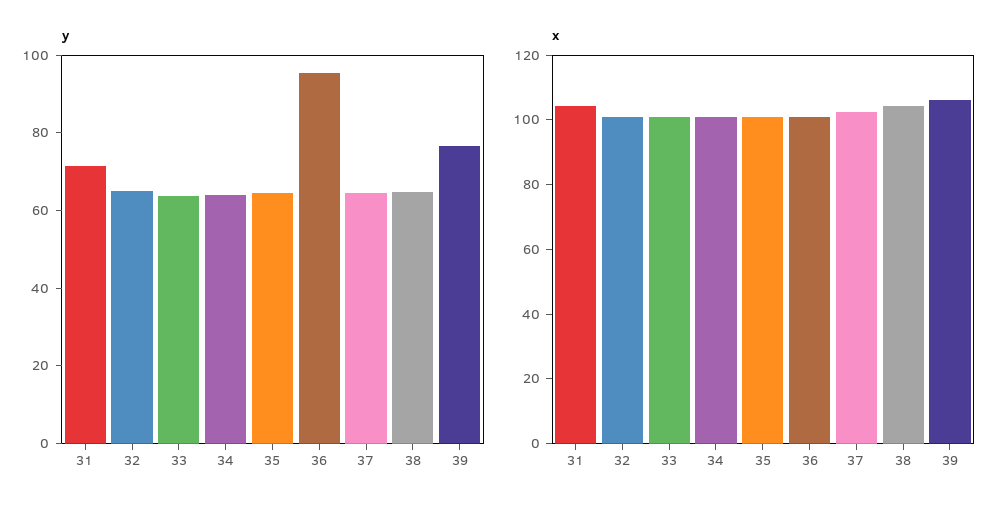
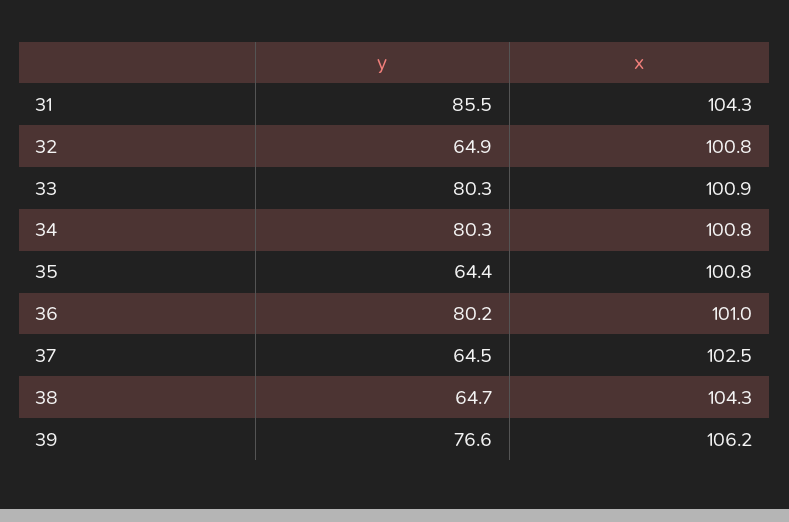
  {
    "y": {
-     "31": 70,
+     "31": 85.5,
      "32": 64.9,
-     "33": 65,
+     "33": 80.3,
-     "34": 65,
+     "34": 80.3,
      "35": 64.4,
-     "36": 95,
+     "36": 80.2,
      "37": 64.5,
      "38": 64.7,
      "39": 76.6
    },
    "x": {
      "31": 104.3,
      "32": 100.8,
      "33": 100.9,
      "34": 100.8,
      "35": 100.8,
      "36": 101,
      "37": 102.5,
      "38": 104.3,
      "39": 106.2
    }
  }

